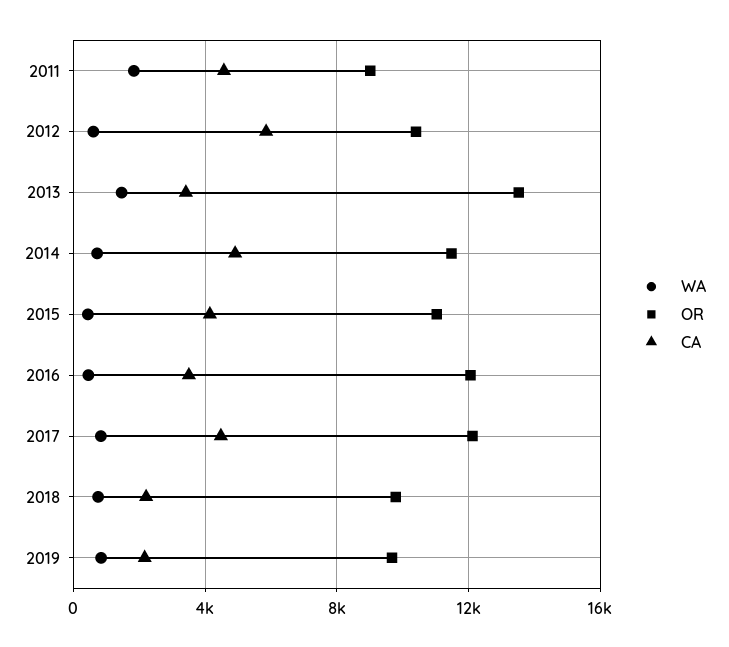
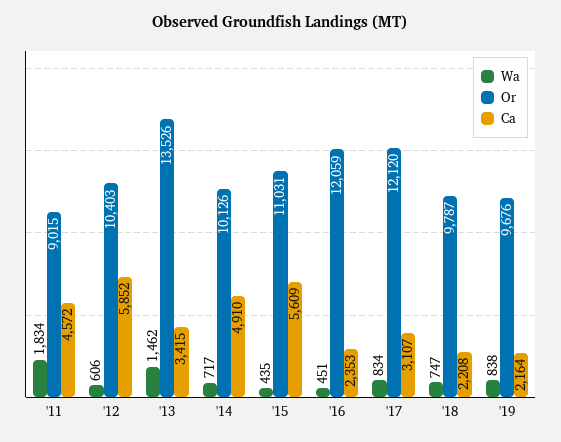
  {
    "WA": {
      "2011": 1834,
      "2012": 606,
      "2013": 1462,
      "2014": 717,
      "2015": 435,
      "2016": 451,
      "2017": 834,
      "2018": 747,
      "2019": 838
    },
    "OR": {
      "2011": 9015,
      "2012": 10403,
      "2013": 13526,
-     "2014": 11500,
+     "2014": 10126,
      "2015": 11031,
      "2016": 12059,
      "2017": 12120,
      "2018": 9787,
      "2019": 9676
    },
    "CA": {
      "2011": 4572,
      "2012": 5852,
      "2013": 3415,
      "2014": 4910,
-     "2015": 4000,
+     "2015": 5609,
-     "2016": 3500,
+     "2016": 2353,
-     "2017": 4500,
+     "2017": 3107,
      "2018": 2208,
      "2019": 2164
    }
  }

